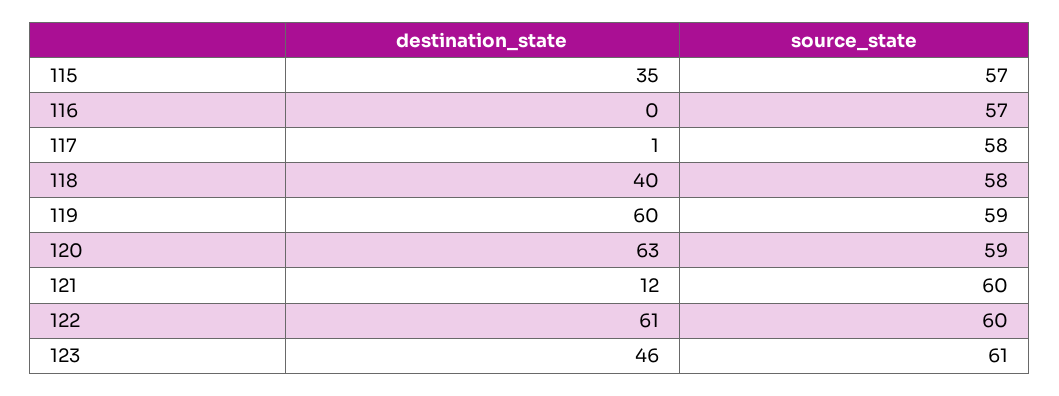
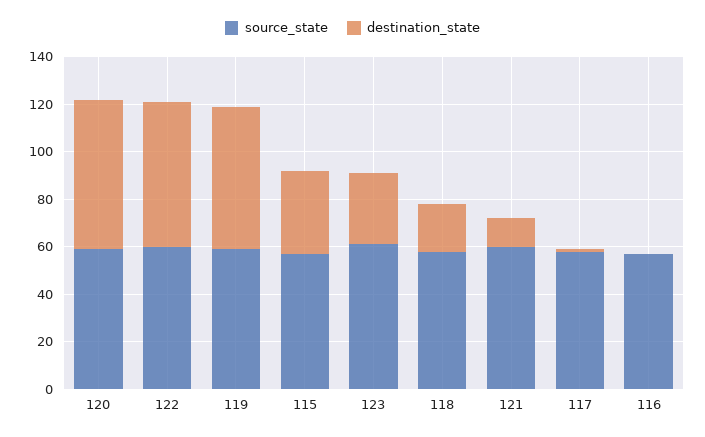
  {
    "destination_state": {
      "115": 35,
      "116": 0,
      "117": 1,
-     "118": 40,
+     "118": 20,
      "119": 60,
      "120": 63,
      "121": 12,
      "122": 61,
-     "123": 46
+     "123": 30
    },
    "source_state": {
      "115": 57,
      "116": 57,
      "117": 58,
      "118": 58,
      "119": 59,
      "120": 59,
      "121": 60,
      "122": 60,
      "123": 61
    }
  }

